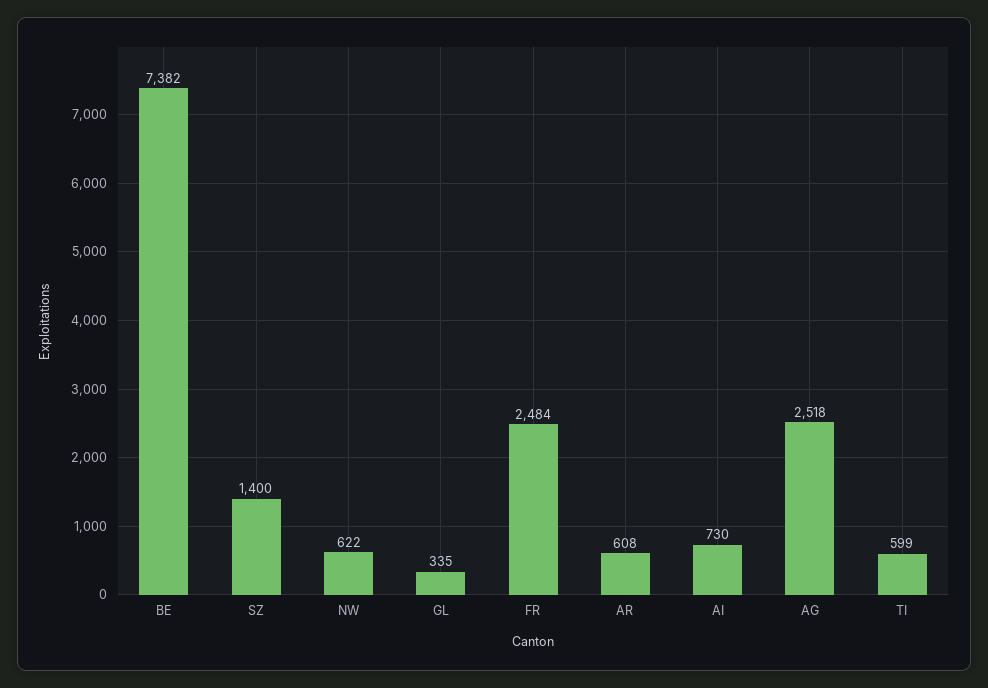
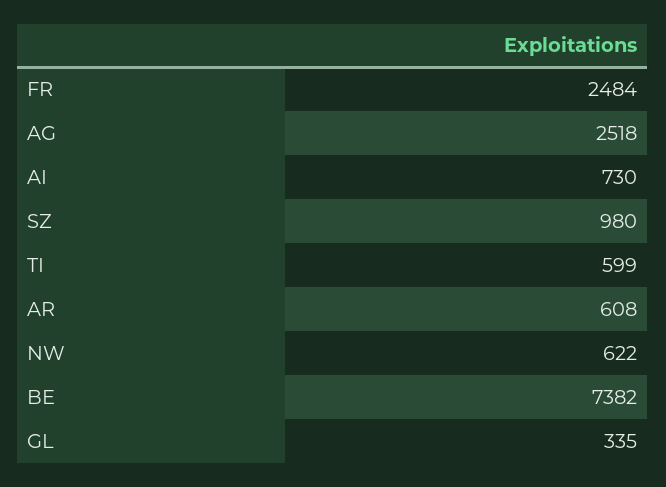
  {
    "BE": 7382,
-   "SZ": 1400,
+   "SZ": 980,
    "NW": 622,
    "GL": 335,
    "FR": 2484,
    "AR": 608,
    "AI": 730,
    "AG": 2518,
    "TI": 599
  }

